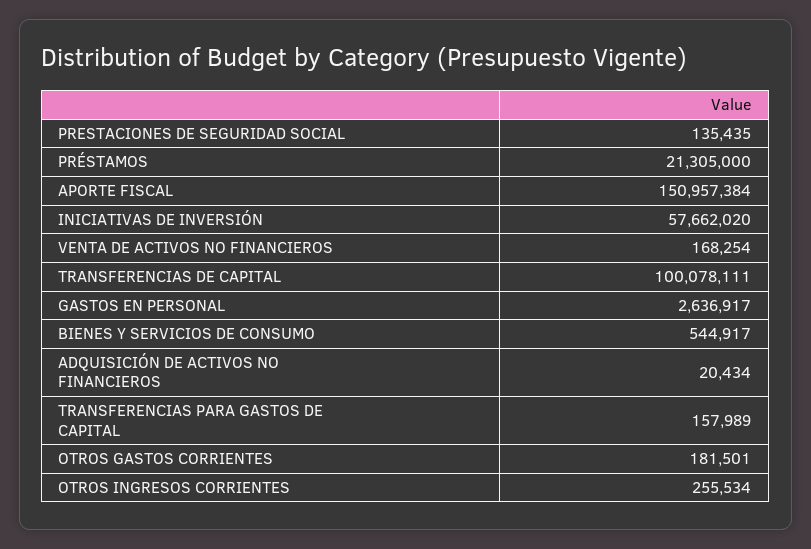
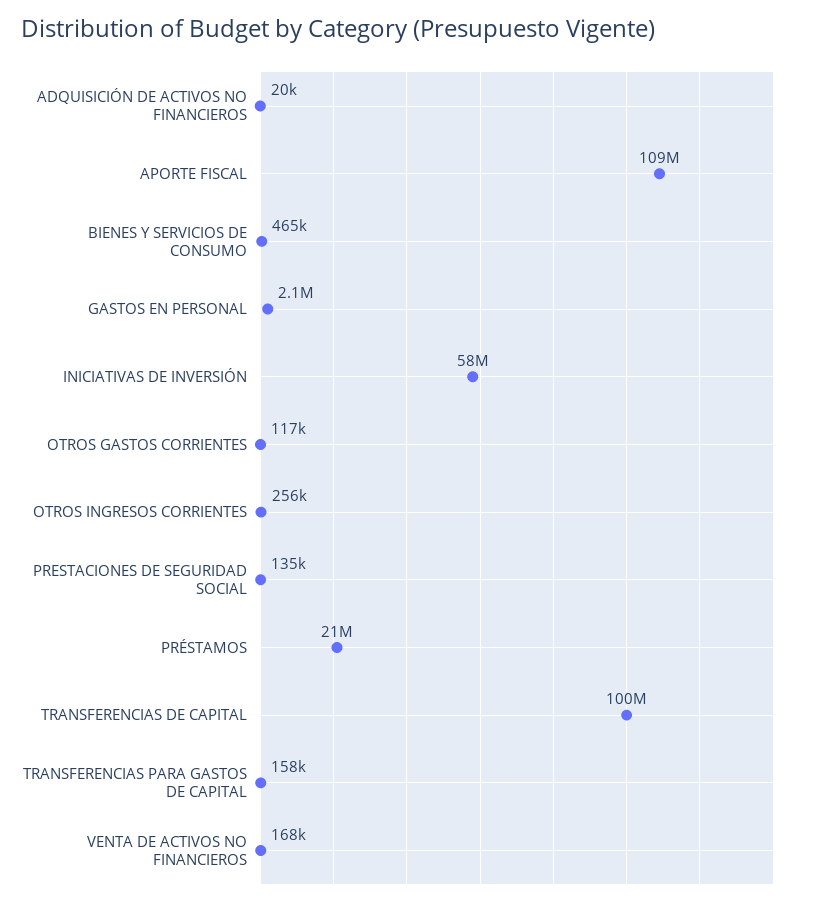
  {
    "PRESTACIONES DE SEGURIDAD SOCIAL": 135435,
    "PRÉSTAMOS": 21305000,
-   "APORTE FISCAL": 150957384,
+   "APORTE FISCAL": 109000000,
    "INICIATIVAS DE INVERSIÓN": 57662020,
    "VENTA DE ACTIVOS NO FINANCIEROS": 168254,
    "TRANSFERENCIAS DE CAPITAL": 100078111,
-   "GASTOS EN PERSONAL": 2636917,
+   "GASTOS EN PERSONAL": 2100000,
-   "BIENES Y SERVICIOS DE CONSUMO": 544917,
+   "BIENES Y SERVICIOS DE CONSUMO": 465000,
    "ADQUISICIÓN DE ACTIVOS NO FINANCIEROS": 20434,
    "TRANSFERENCIAS PARA GASTOS DE CAPITAL": 157989,
-   "OTROS GASTOS CORRIENTES": 181501,
+   "OTROS GASTOS CORRIENTES": 117000,
    "OTROS INGRESOS CORRIENTES": 255534
  }

